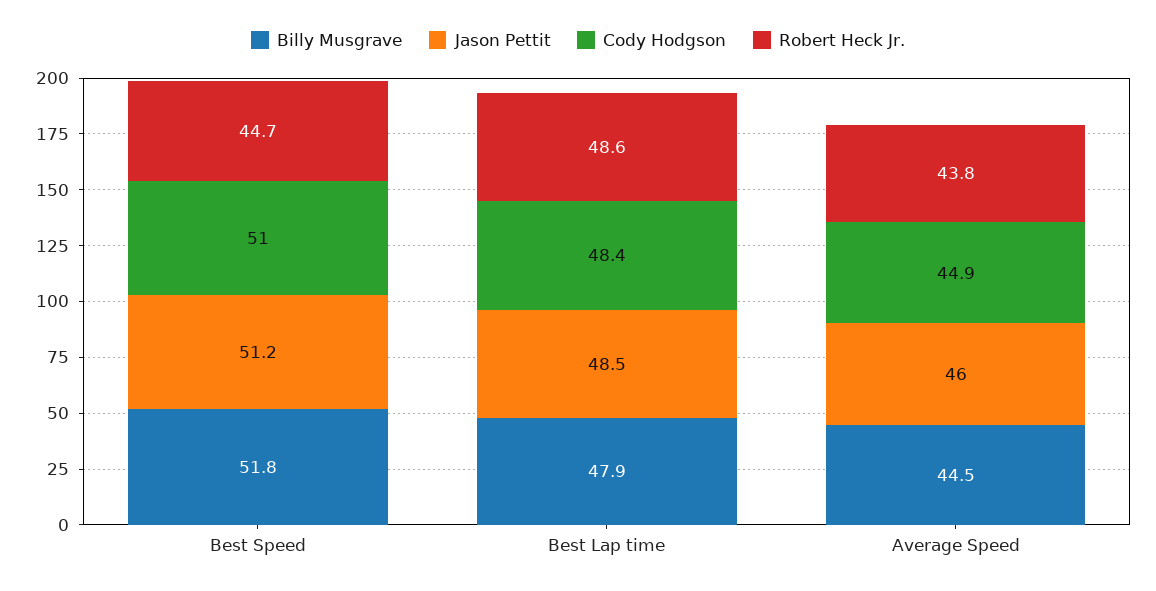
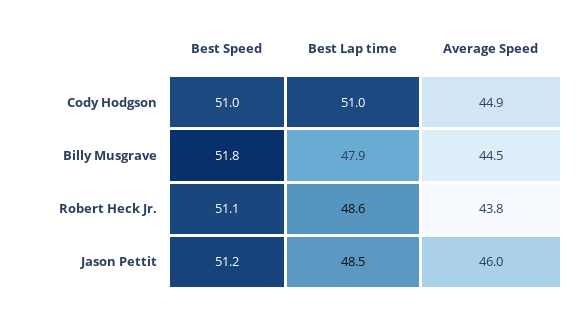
  {
    "Billy Musgrave": {
      "Best Speed": 51.8,
      "Best Lap time": 47.9,
      "Average Speed": 44.5
    },
    "Jason Pettit": {
      "Best Speed": 51.2,
      "Best Lap time": 48.5,
      "Average Speed": 46
    },
    "Cody Hodgson": {
      "Best Speed": 51,
-     "Best Lap time": 48.4,
+     "Best Lap time": 51,
      "Average Speed": 44.9
    },
    "Robert Heck Jr.": {
-     "Best Speed": 44.7,
+     "Best Speed": 51.1,
      "Best Lap time": 48.6,
      "Average Speed": 43.8
    }
  }

